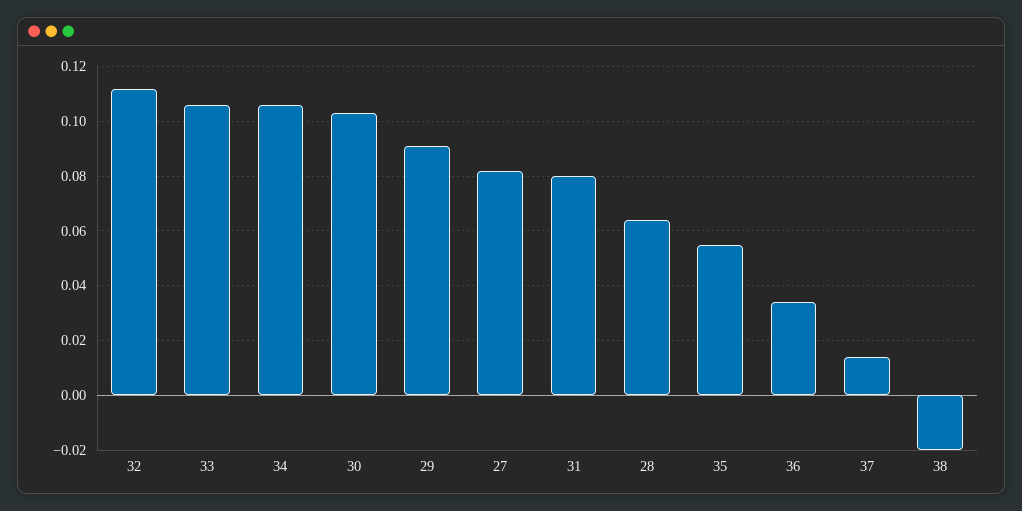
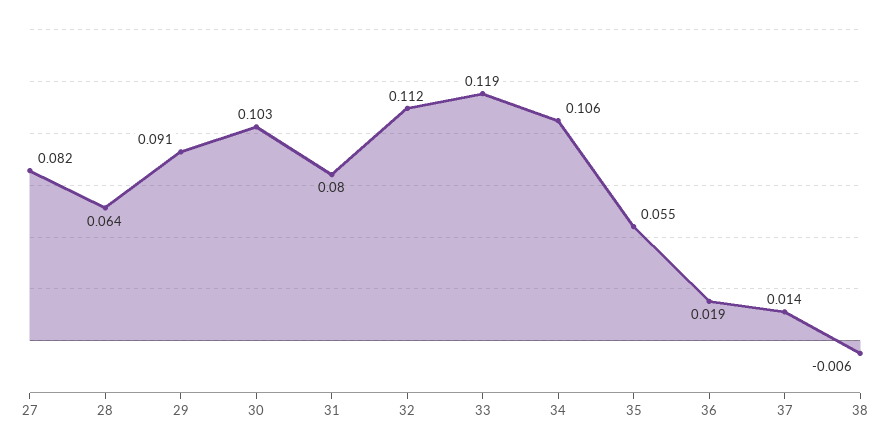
  {
    "32": 0.112,
-   "33": 0.105,
+   "33": 0.119,
    "34": 0.106,
    "30": 0.103,
    "29": 0.091,
    "27": 0.082,
    "31": 0.08,
    "28": 0.064,
    "35": 0.055,
-   "36": 0.035,
+   "36": 0.019,
    "37": 0.014,
-   "38": -0.02
+   "38": -0.006
  }

